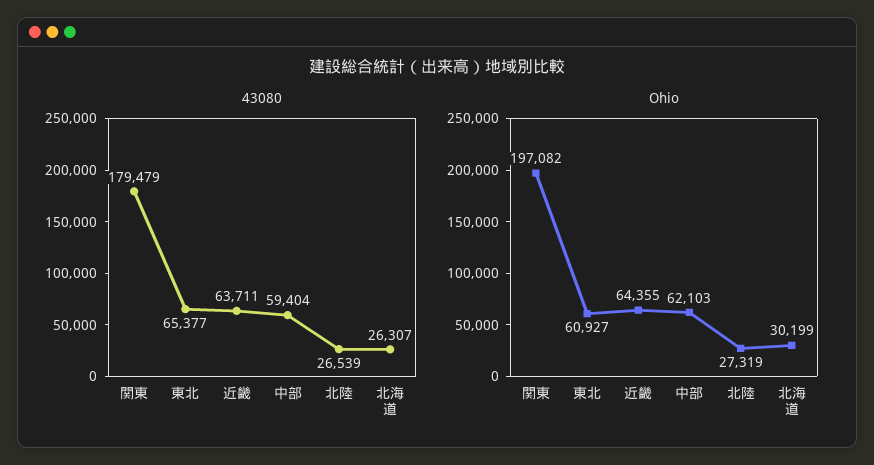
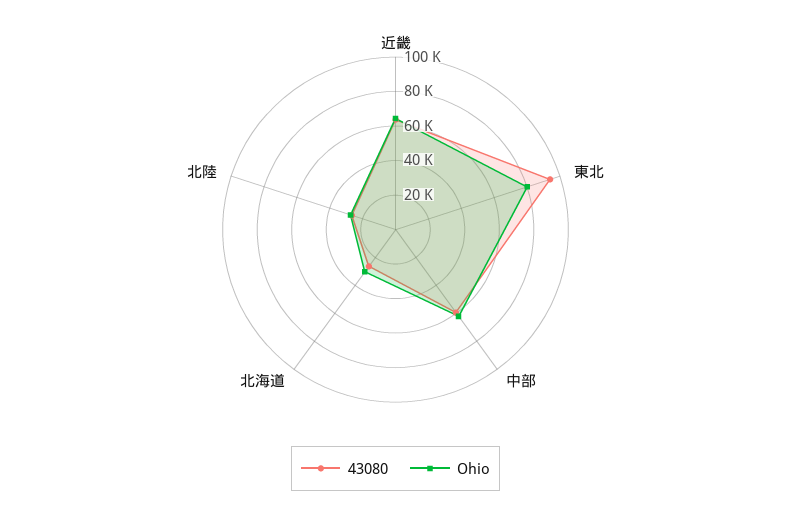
  {
    "43080": {
-     "関東": 179479,
-     "東北": 65377,
+     "東北": 95000,
      "近畿": 63711,
      "中部": 59404,
      "北陸": 26539,
      "北海道": 26307
    },
    "Ohio": {
-     "関東": 197082,
-     "東北": 60927,
+     "東北": 80000,
      "近畿": 64355,
      "中部": 62103,
      "北陸": 27319,
      "北海道": 30199
    }
  }

